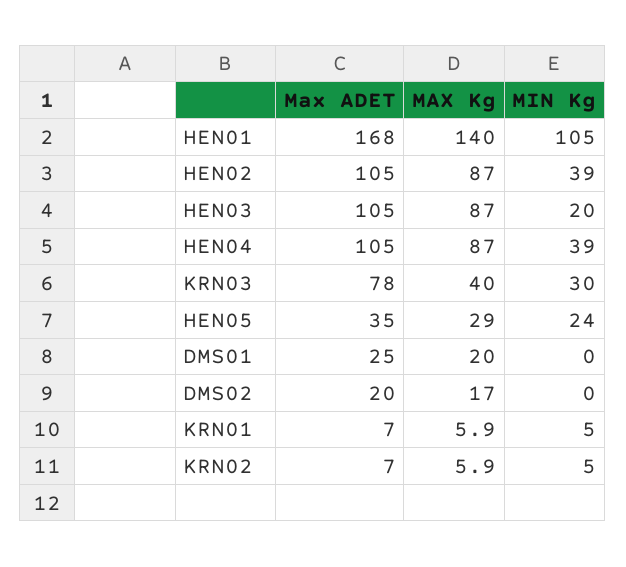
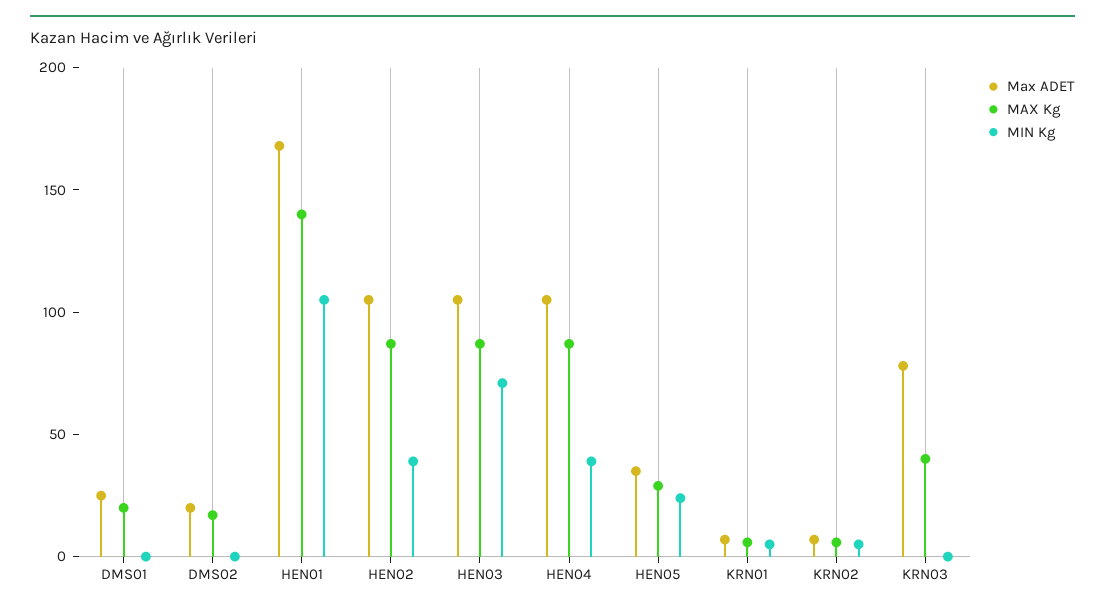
  {
    "Max ADET": {
      "HEN01": 168,
      "HEN02": 105,
      "HEN03": 105,
      "HEN04": 105,
      "KRN03": 78,
      "HEN05": 35,
      "DMS01": 25,
      "DMS02": 20,
      "KRN01": 7,
      "KRN02": 7
    },
    "MAX Kg": {
      "HEN01": 140,
      "HEN02": 87,
      "HEN03": 87,
      "HEN04": 87,
      "KRN03": 40,
      "HEN05": 29,
      "DMS01": 20,
      "DMS02": 17,
      "KRN01": 5.9,
      "KRN02": 5.9
    },
    "MIN Kg": {
      "HEN01": 105,
      "HEN02": 39,
-     "HEN03": 20,
+     "HEN03": 70,
      "HEN04": 39,
-     "KRN03": 30,
+     "KRN03": 0,
      "HEN05": 24,
      "DMS01": 0,
      "DMS02": 0,
      "KRN01": 5,
      "KRN02": 5
    }
  }

